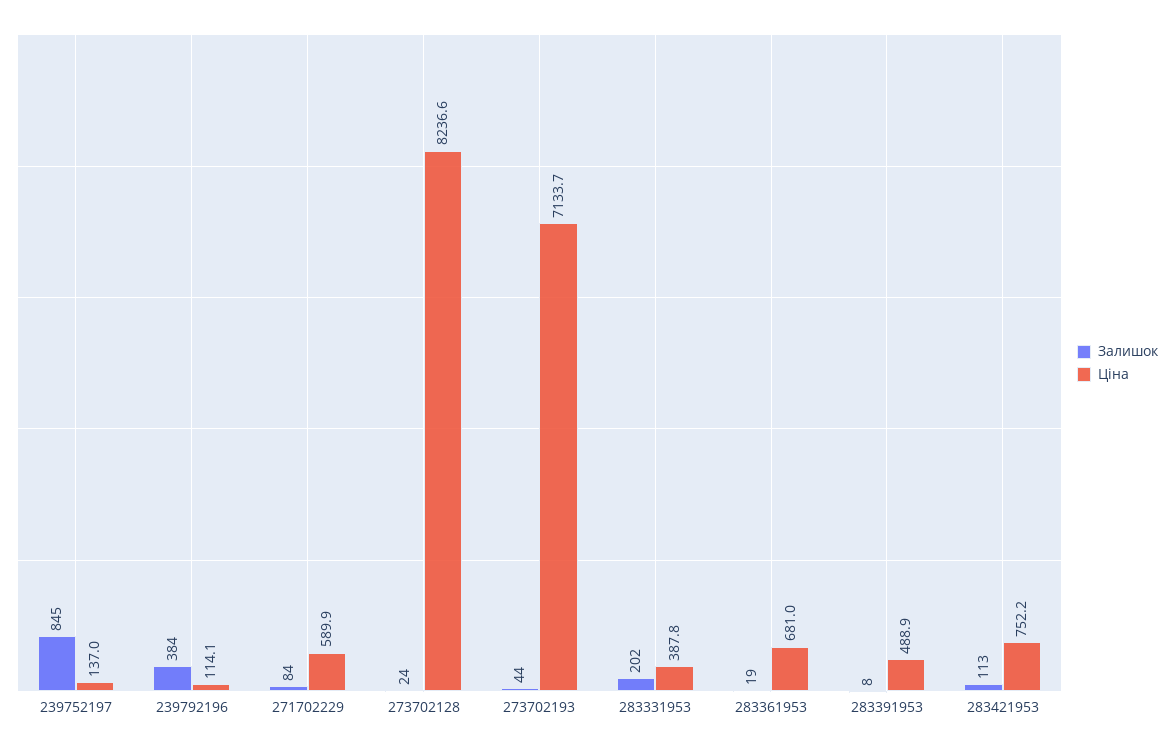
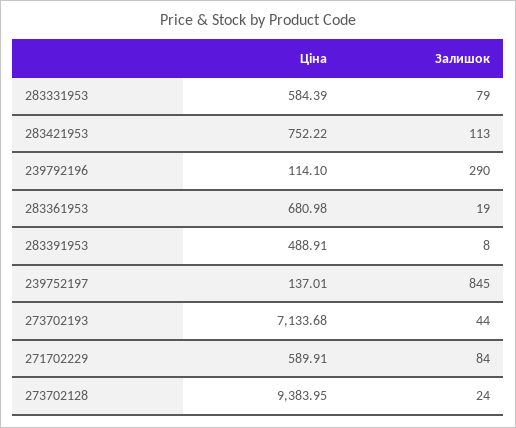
  {
    "Залишок": {
      "239752197": 845,
-     "239792196": 384,
+     "239792196": 290,
      "271702229": 84,
      "273702128": 24,
      "273702193": 44,
-     "283331953": 202,
+     "283331953": 79,
      "283361953": 19,
      "283391953": 8,
      "283421953": 113
    },
    "Ціна": {
      "239752197": 137.01,
      "239792196": 114.1,
      "271702229": 589.91,
-     "273702128": 8236.6,
+     "273702128": 9383.95,
      "273702193": 7133.68,
-     "283331953": 387.8,
+     "283331953": 584.39,
      "283361953": 680.98,
      "283391953": 488.91,
      "283421953": 752.22
    }
  }

